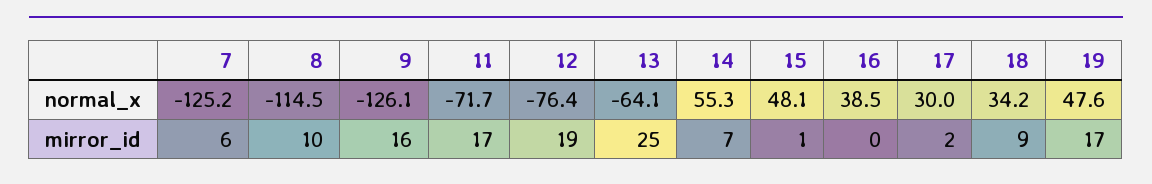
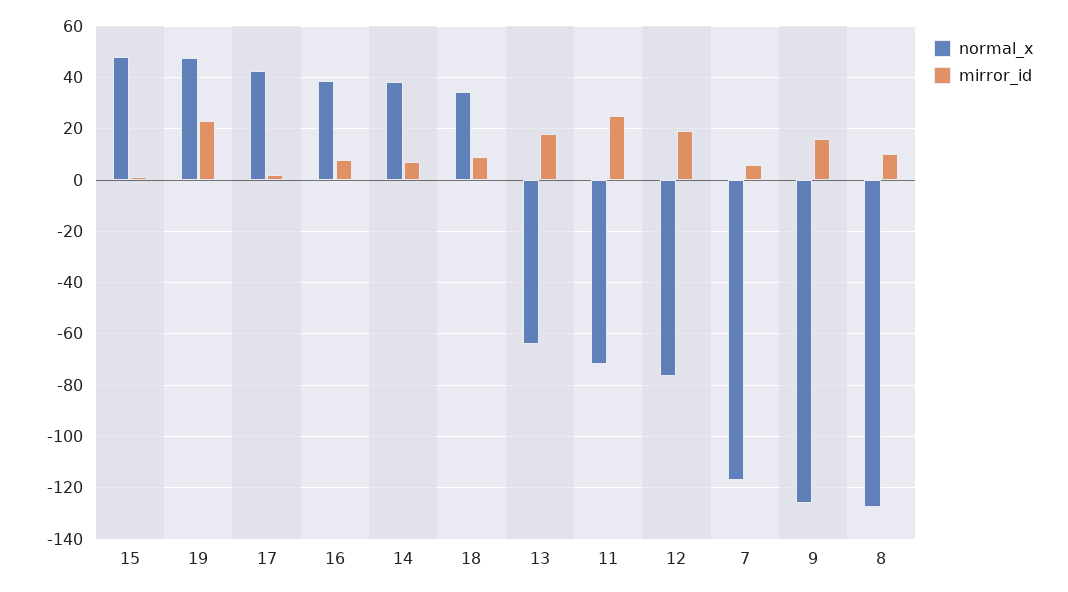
  {
    "normal_x": {
-     "7": -125.2,
+     "7": -117.5,
-     "8": -114.5,
+     "8": -127.5,
      "9": -126.1,
      "11": -71.7,
      "12": -76.4,
      "13": -64.1,
-     "14": 55.3,
+     "14": 37.5,
      "15": 48.1,
      "16": 38.5,
-     "17": 30,
+     "17": 42.5,
      "18": 34.2,
      "19": 47.6
    },
    "mirror_id": {
      "7": 6,
      "8": 10,
      "9": 16,
-     "11": 17,
+     "11": 25,
      "12": 19,
-     "13": 25,
+     "13": 17.5,
      "14": 7,
      "15": 1,
-     "16": 0,
+     "16": 7.5,
      "17": 2,
      "18": 9,
-     "19": 17
+     "19": 22.5
    }
  }

